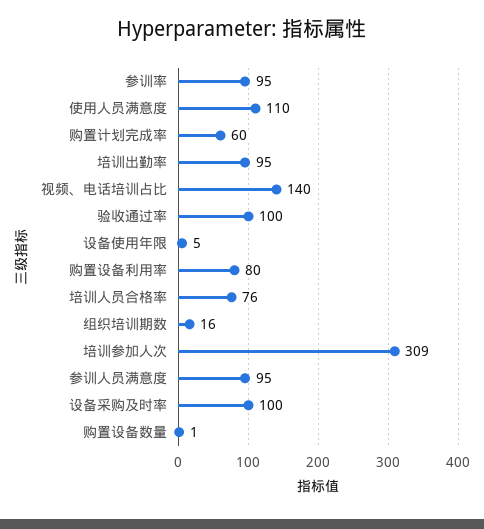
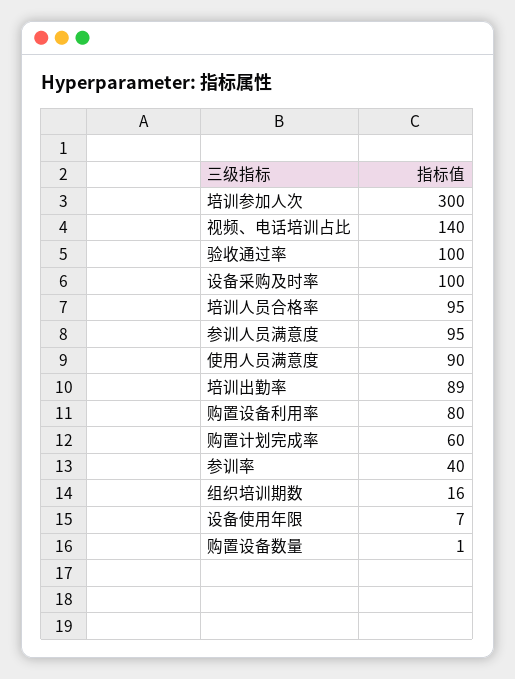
  {
-   "参训率": 95,
+   "参训率": 40,
-   "使用人员满意度": 110,
+   "使用人员满意度": 90,
    "购置计划完成率": 60,
-   "培训出勤率": 95,
+   "培训出勤率": 89,
    "视频、电话培训占比": 140,
    "验收通过率": 100,
-   "设备使用年限": 5,
+   "设备使用年限": 7,
    "购置设备利用率": 80,
-   "培训人员合格率": 76,
+   "培训人员合格率": 95,
    "组织培训期数": 16,
-   "培训参加人次": 309,
+   "培训参加人次": 300,
    "参训人员满意度": 95,
    "设备采购及时率": 100,
    "购置设备数量": 1
  }

